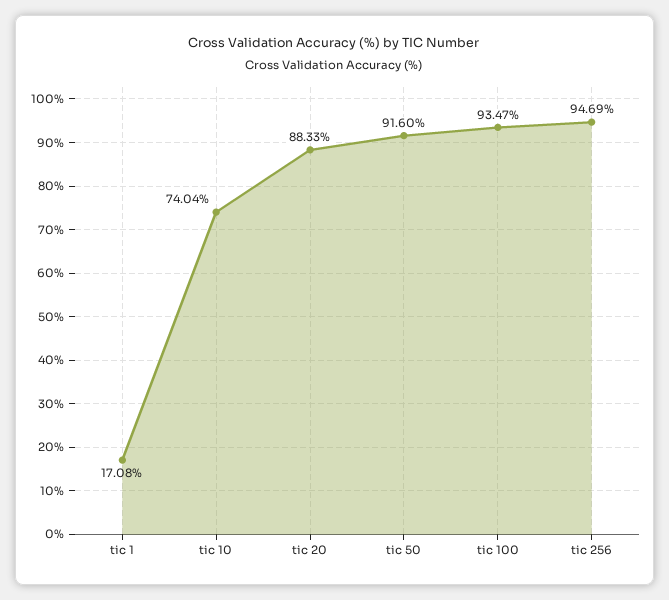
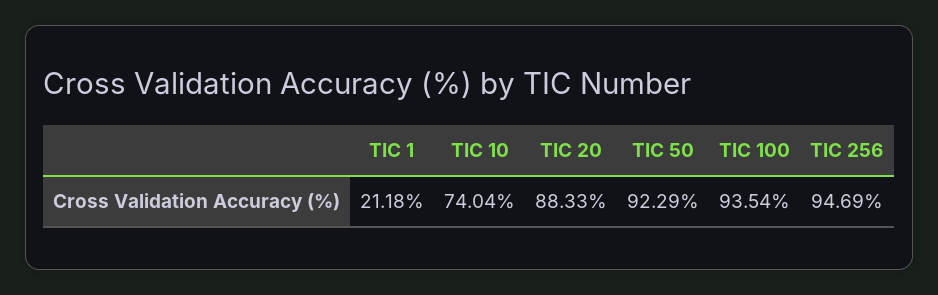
  {
-   "tic 1": 17.08,
+   "tic 1": 21.18,
    "tic 10": 74.04,
    "tic 20": 88.33,
-   "tic 50": 91.6,
+   "tic 50": 92.29,
-   "tic 100": 93.47,
+   "tic 100": 93.54,
    "tic 256": 94.69
  }

